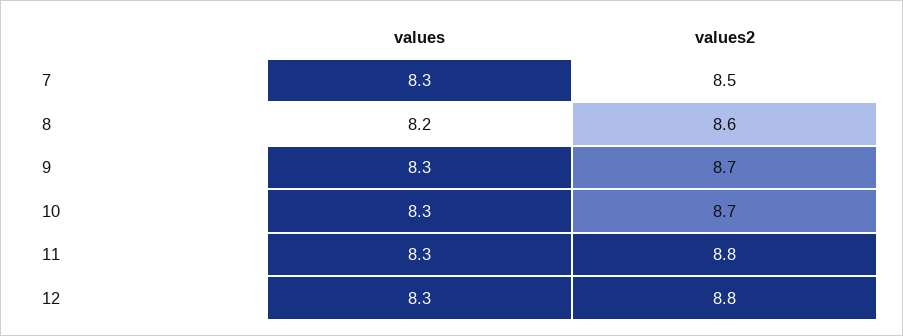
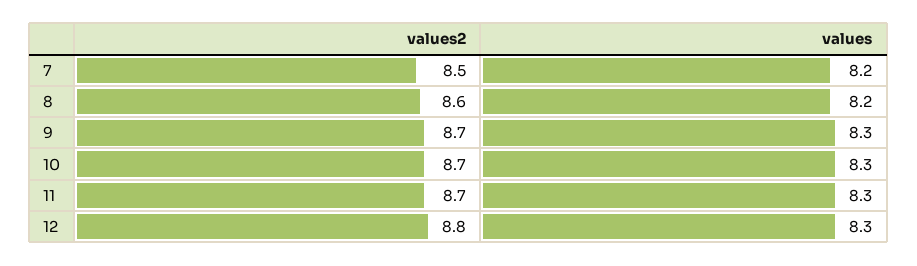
  {
    "values": {
-     "7": 8.3,
+     "7": 8.2,
      "8": 8.2,
      "9": 8.3,
      "10": 8.3,
      "11": 8.3,
      "12": 8.3
    },
    "values2": {
      "7": 8.5,
      "8": 8.6,
      "9": 8.7,
      "10": 8.7,
-     "11": 8.8,
+     "11": 8.7,
      "12": 8.8
    }
  }

